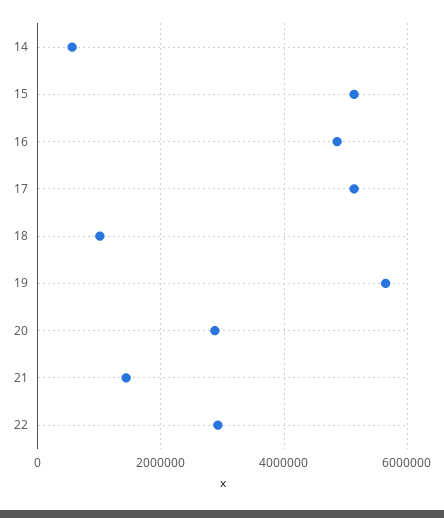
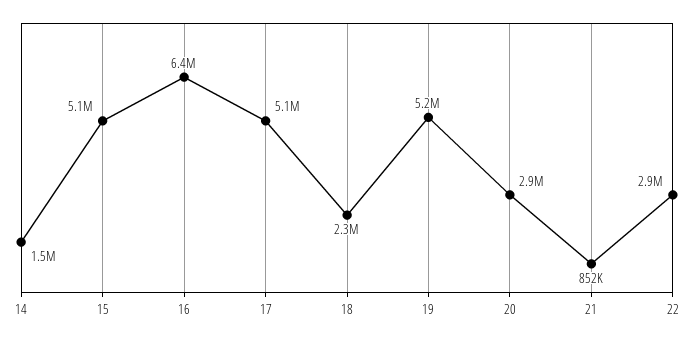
  {
-   "14": 600000,
+   "14": 1500000,
    "15": 5100000,
-   "16": 4800000,
+   "16": 6400000,
    "17": 5100000,
-   "18": 1000000,
+   "18": 2300000,
-   "19": 5600000,
+   "19": 5200000,
    "20": 2900000,
-   "21": 1400000,
+   "21": 852000,
    "22": 2900000
  }

